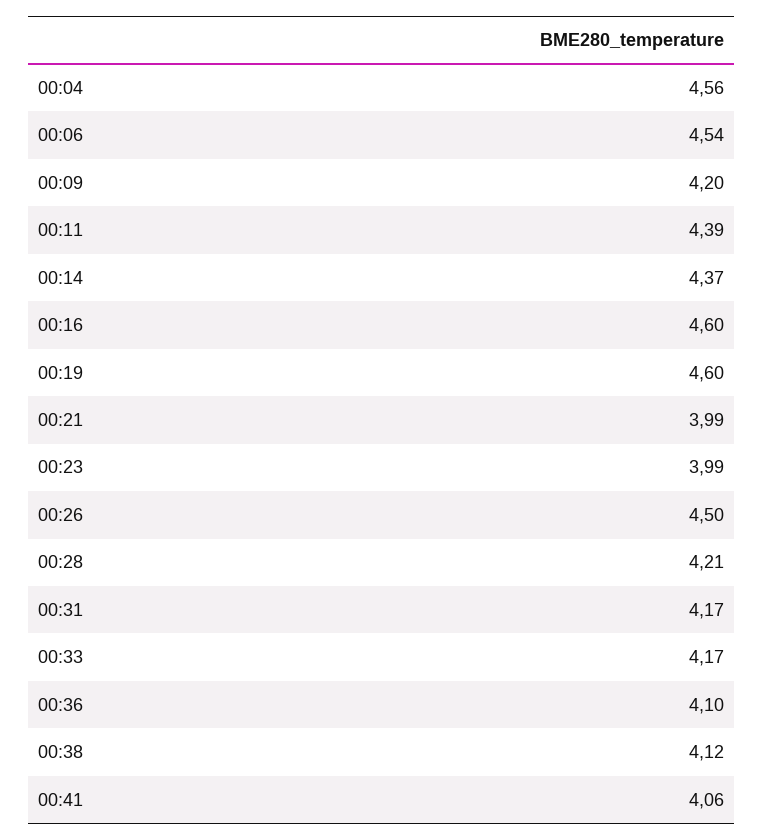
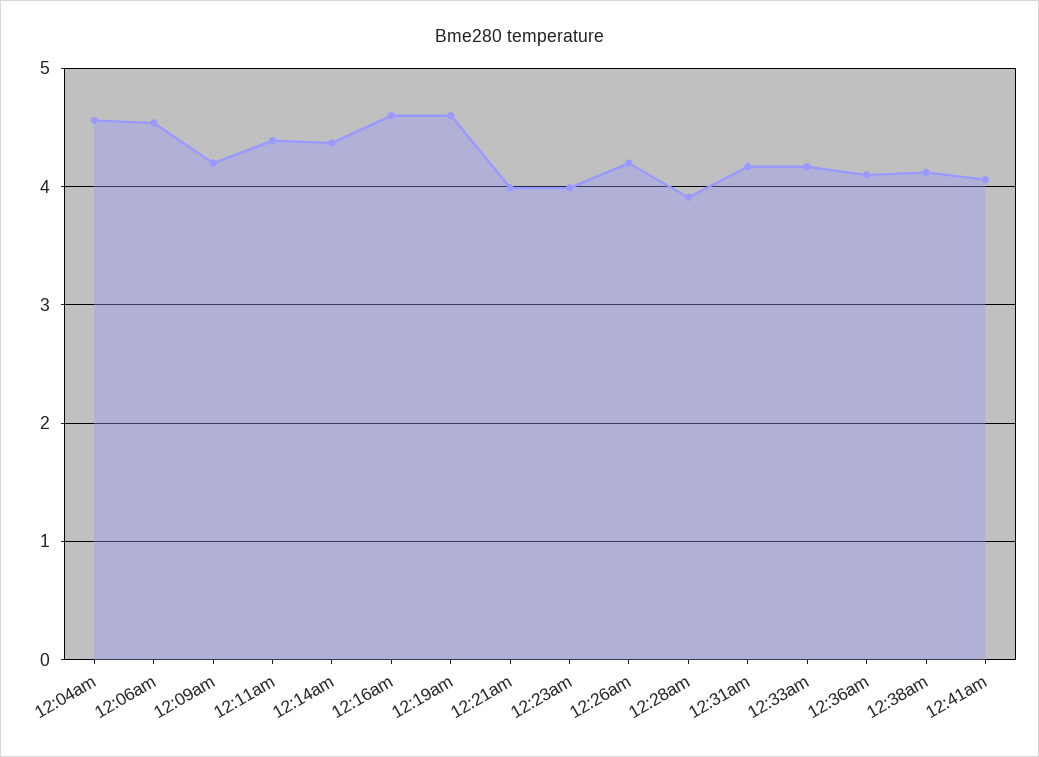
  {
    "00:04": 4.56,
    "00:06": 4.54,
    "00:09": 4.2,
    "00:11": 4.39,
    "00:14": 4.37,
    "00:16": 4.6,
    "00:19": 4.6,
    "00:21": 3.99,
    "00:23": 3.99,
-   "00:26": 4.5,
+   "00:26": 4.2,
-   "00:28": 4.21,
+   "00:28": 3.9,
    "00:31": 4.17,
    "00:33": 4.17,
    "00:36": 4.1,
    "00:38": 4.12,
    "00:41": 4.06
  }

